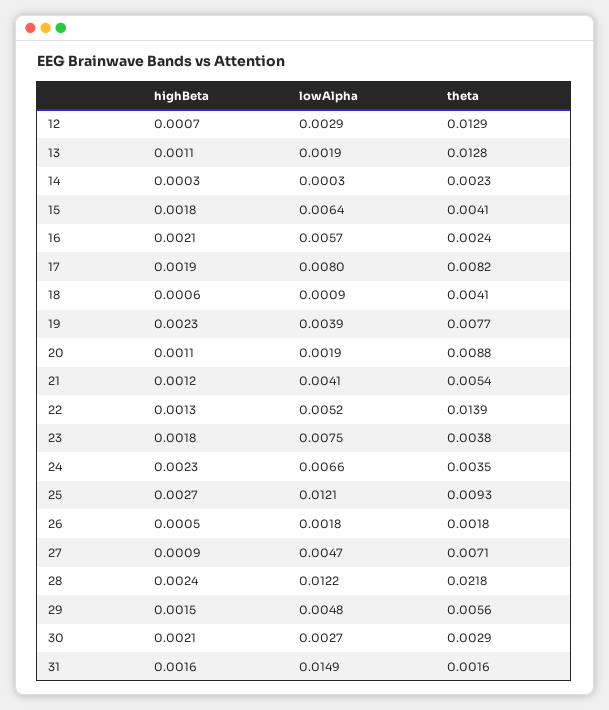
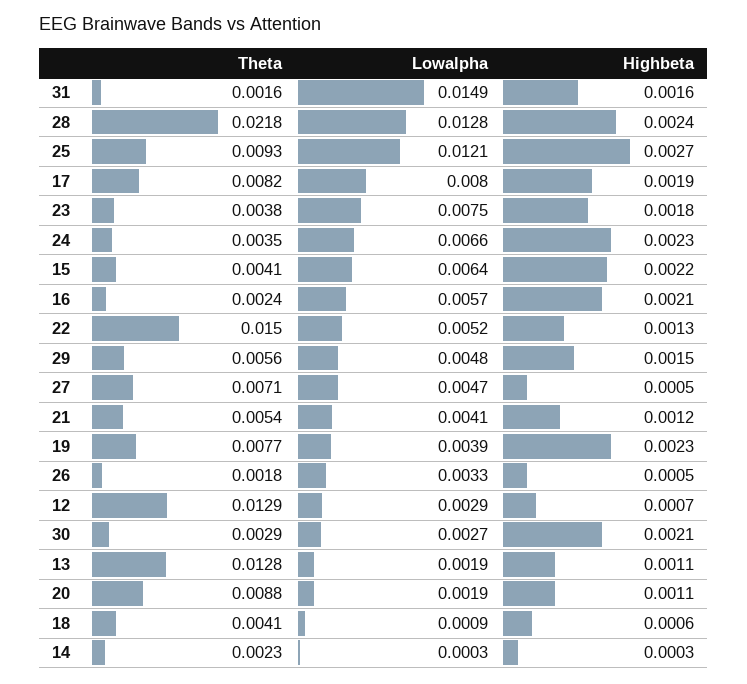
  {
    "highBeta": {
      "12": 0.0007,
      "13": 0.0011,
      "14": 0.0003,
-     "15": 0.0018,
+     "15": 0.0022,
      "16": 0.0021,
      "17": 0.0019,
      "18": 0.0006,
      "19": 0.0023,
      "20": 0.0011,
      "21": 0.0012,
      "22": 0.0013,
      "23": 0.0018,
      "24": 0.0023,
      "25": 0.0027,
      "26": 0.0005,
-     "27": 0.0009,
+     "27": 0.0005,
      "28": 0.0024,
      "29": 0.0015,
      "30": 0.0021,
      "31": 0.0016
    },
    "lowAlpha": {
      "12": 0.0029,
      "13": 0.0019,
      "14": 0.0003,
      "15": 0.0064,
      "16": 0.0057,
      "17": 0.008,
      "18": 0.0009,
      "19": 0.0039,
      "20": 0.0019,
      "21": 0.0041,
      "22": 0.0052,
      "23": 0.0075,
      "24": 0.0066,
      "25": 0.0121,
-     "26": 0.0018,
+     "26": 0.0033,
      "27": 0.0047,
-     "28": 0.0122,
+     "28": 0.0128,
      "29": 0.0048,
      "30": 0.0027,
      "31": 0.0149
    },
    "theta": {
      "12": 0.0129,
      "13": 0.0128,
      "14": 0.0023,
      "15": 0.0041,
      "16": 0.0024,
      "17": 0.0082,
      "18": 0.0041,
      "19": 0.0077,
      "20": 0.0088,
      "21": 0.0054,
-     "22": 0.0139,
+     "22": 0.015,
      "23": 0.0038,
      "24": 0.0035,
      "25": 0.0093,
      "26": 0.0018,
      "27": 0.0071,
      "28": 0.0218,
      "29": 0.0056,
      "30": 0.0029,
      "31": 0.0016
    }
  }

